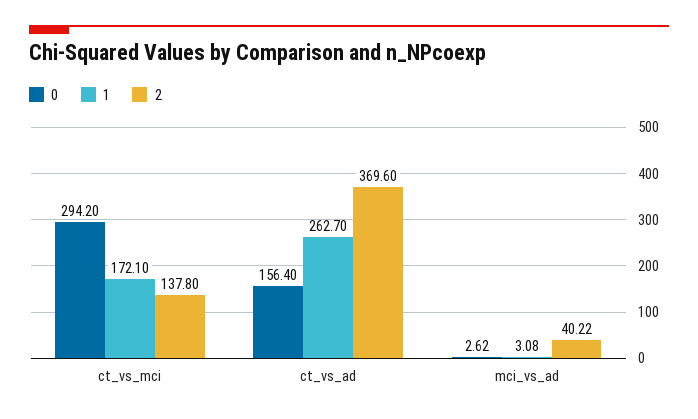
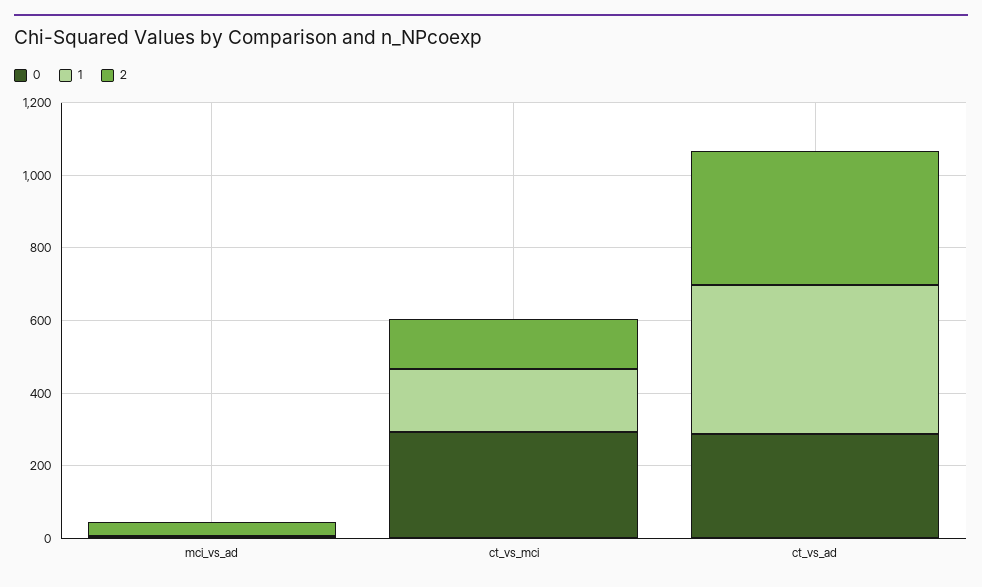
  {
    "0": {
      "ct_vs_mci": 294.2,
-     "ct_vs_ad": 156.4,
+     "ct_vs_ad": 300,
      "mci_vs_ad": 2.62
    },
    "1": {
      "ct_vs_mci": 172.1,
-     "ct_vs_ad": 262.7,
+     "ct_vs_ad": 400,
      "mci_vs_ad": 3.08
    },
    "2": {
      "ct_vs_mci": 137.8,
      "ct_vs_ad": 369.6,
      "mci_vs_ad": 40.22
    }
  }

